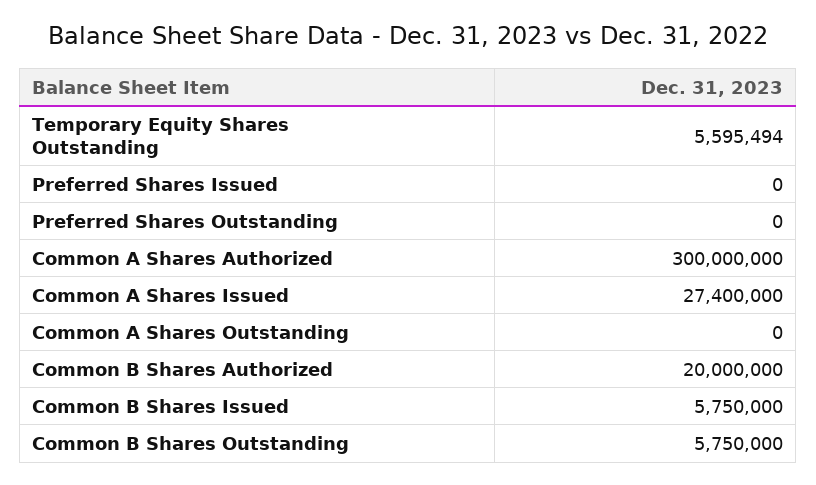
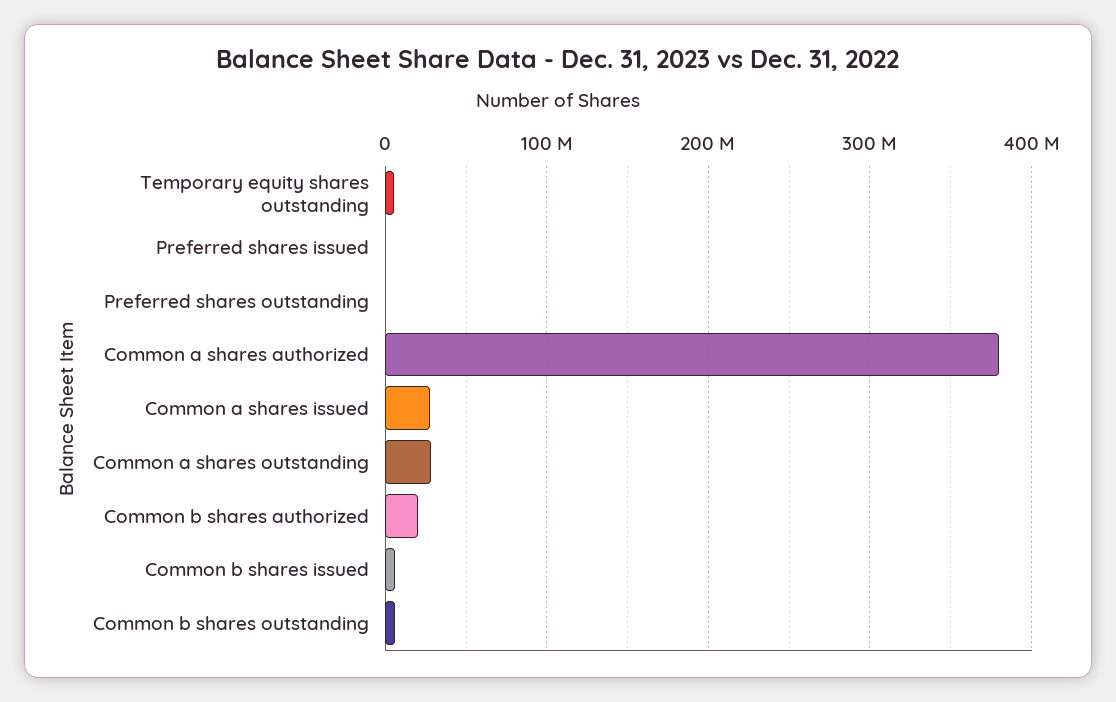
  {
    "Temporary Equity Shares Outstanding": 5595494,
    "Preferred Shares Issued": 0,
    "Preferred Shares Outstanding": 0,
-   "Common A Shares Authorized": 300000000,
+   "Common A Shares Authorized": 380000000,
    "Common A Shares Issued": 27400000,
-   "Common A Shares Outstanding": 0,
+   "Common A Shares Outstanding": 30000000,
    "Common B Shares Authorized": 20000000,
    "Common B Shares Issued": 5750000,
    "Common B Shares Outstanding": 5750000
  }

